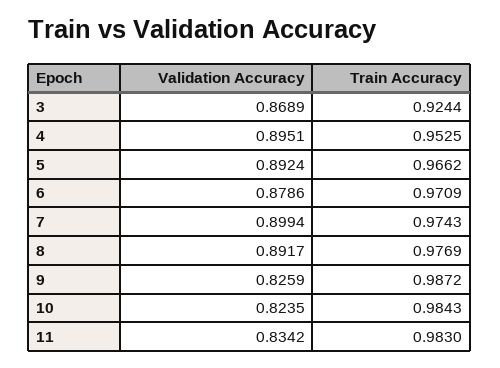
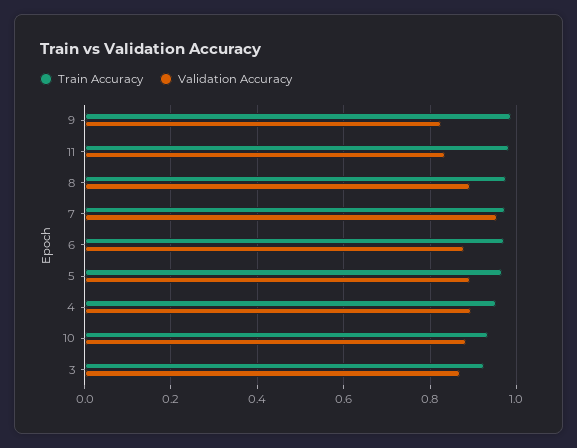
  {
    "Validation Accuracy": {
      "3": 0.8689,
      "4": 0.8951,
      "5": 0.8924,
      "6": 0.8786,
-     "7": 0.8994,
+     "7": 0.96,
      "8": 0.8917,
      "9": 0.8259,
-     "10": 0.8235,
+     "10": 0.88,
      "11": 0.8342
    },
    "Train Accuracy": {
      "3": 0.9244,
      "4": 0.9525,
      "5": 0.9662,
      "6": 0.9709,
      "7": 0.9743,
      "8": 0.9769,
      "9": 0.9872,
-     "10": 0.9843,
+     "10": 0.94,
      "11": 0.983
    }
  }

